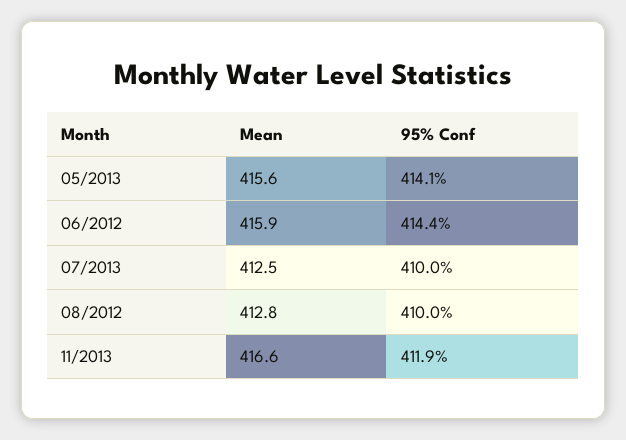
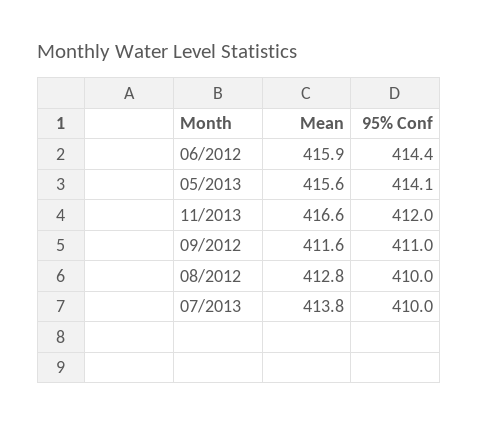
  {
    "Mean": {
      "05/2013": 415.6,
      "06/2012": 415.9,
-     "07/2013": 412.5,
+     "07/2013": 413.8,
      "08/2012": 412.8,
-     "11/2013": 416.6
+     "11/2013": 416.6,
+     "09/2012": 411.6
    },
    "95% Conf": {
      "05/2013": 414.1,
      "06/2012": 414.4,
      "07/2013": 410,
      "08/2012": 410,
-     "11/2013": 411.9
+     "11/2013": 412,
+     "09/2012": 411
    }
  }

